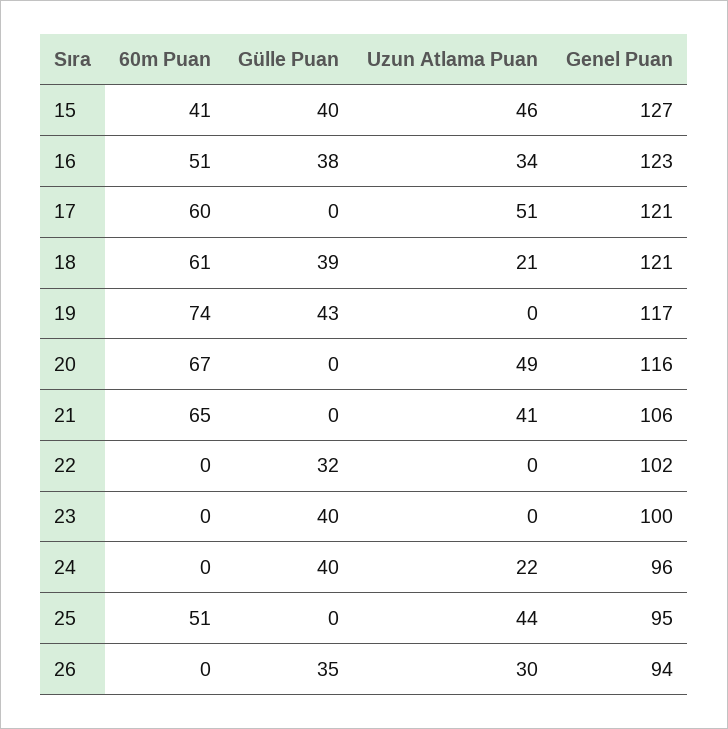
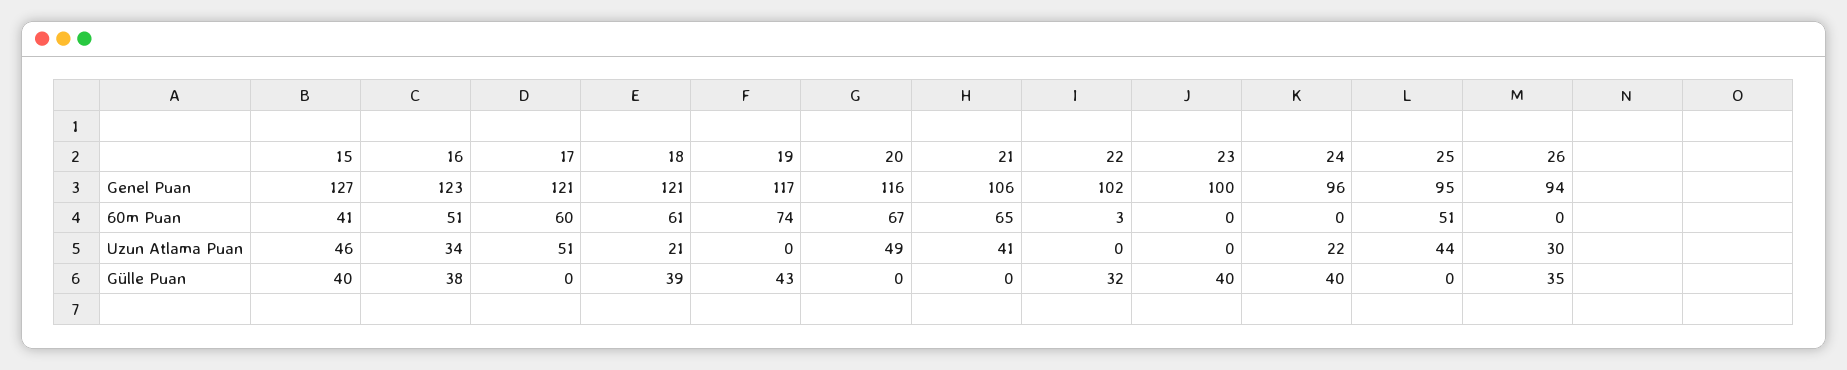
  {
    "60m Puan": {
      "15": 41,
      "16": 51,
      "17": 60,
      "18": 61,
      "19": 74,
      "20": 67,
      "21": 65,
-     "22": 0,
+     "22": 3,
      "23": 0,
      "24": 0,
      "25": 51,
      "26": 0
    },
    "Gülle Puan": {
      "15": 40,
      "16": 38,
      "17": 0,
      "18": 39,
      "19": 43,
      "20": 0,
      "21": 0,
      "22": 32,
      "23": 40,
      "24": 40,
      "25": 0,
      "26": 35
    },
    "Uzun Atlama Puan": {
      "15": 46,
      "16": 34,
      "17": 51,
      "18": 21,
      "19": 0,
      "20": 49,
      "21": 41,
      "22": 0,
      "23": 0,
      "24": 22,
      "25": 44,
      "26": 30
    },
    "Genel Puan": {
      "15": 127,
      "16": 123,
      "17": 121,
      "18": 121,
      "19": 117,
      "20": 116,
      "21": 106,
      "22": 102,
      "23": 100,
      "24": 96,
      "25": 95,
      "26": 94
    }
  }

